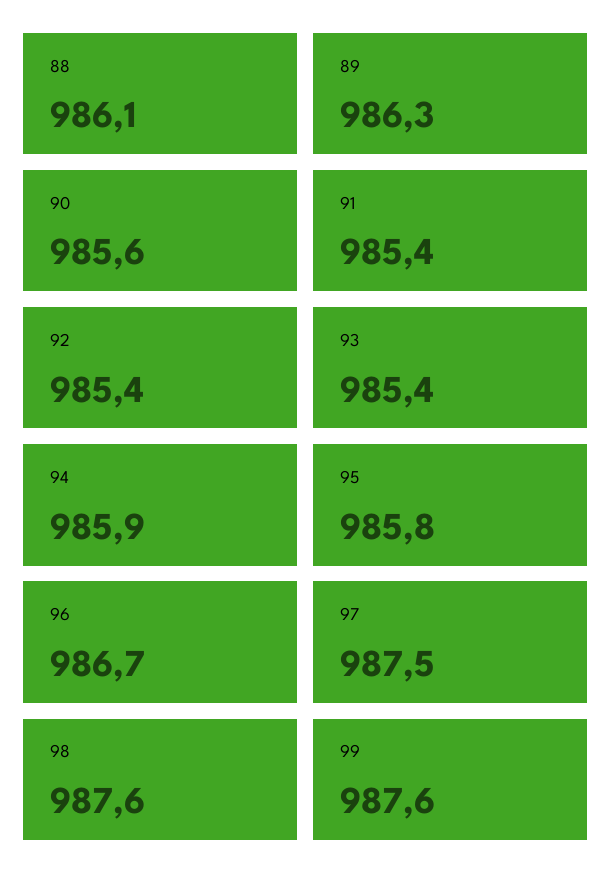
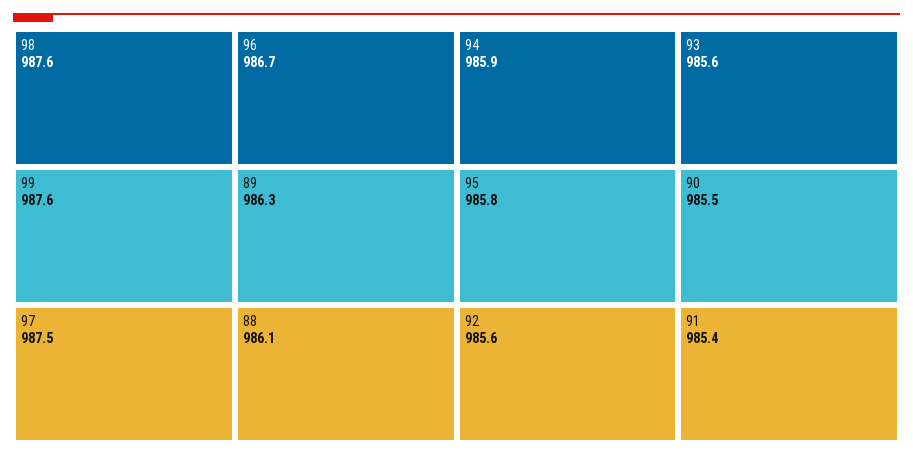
  {
    "88": 986.1,
    "89": 986.3,
-   "90": 985.6,
+   "90": 985.5,
    "91": 985.4,
-   "92": 985.4,
+   "92": 985.6,
-   "93": 985.4,
+   "93": 985.6,
    "94": 985.9,
    "95": 985.8,
    "96": 986.7,
    "97": 987.5,
    "98": 987.6,
    "99": 987.6
  }

